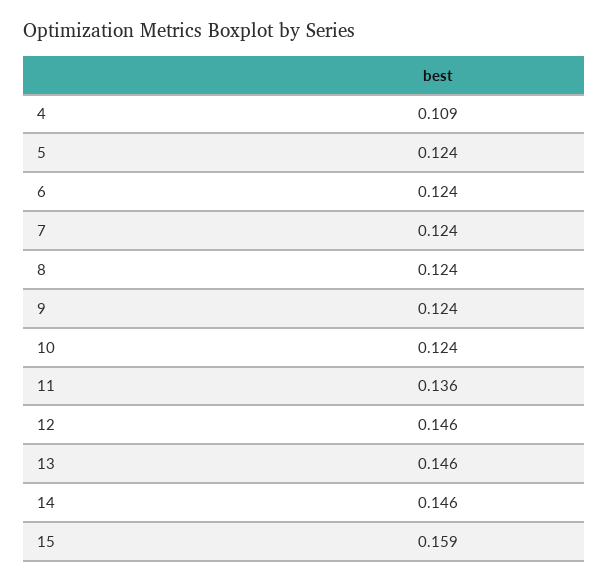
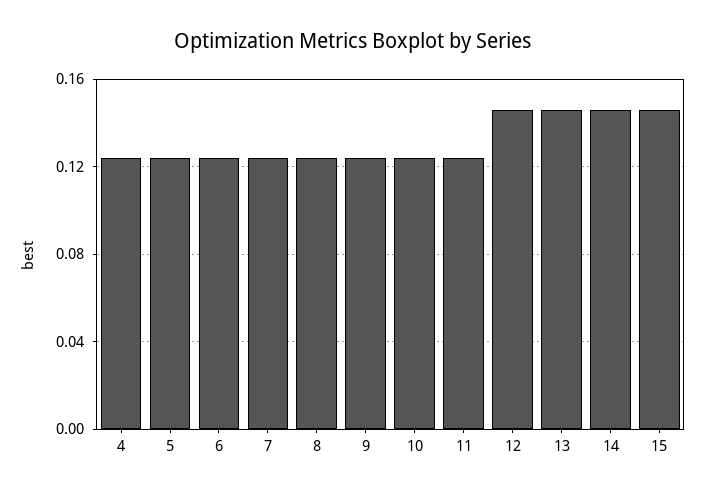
  {
-   "4": 0.109,
+   "4": 0.125,
    "5": 0.124,
    "6": 0.124,
    "7": 0.124,
    "8": 0.124,
    "9": 0.124,
    "10": 0.124,
-   "11": 0.136,
+   "11": 0.125,
    "12": 0.146,
    "13": 0.146,
    "14": 0.146,
-   "15": 0.159
+   "15": 0.145
  }

